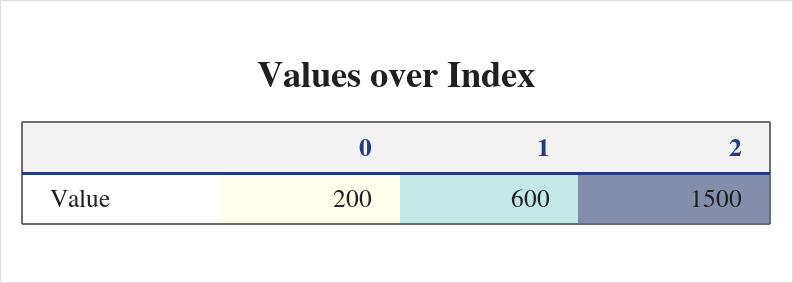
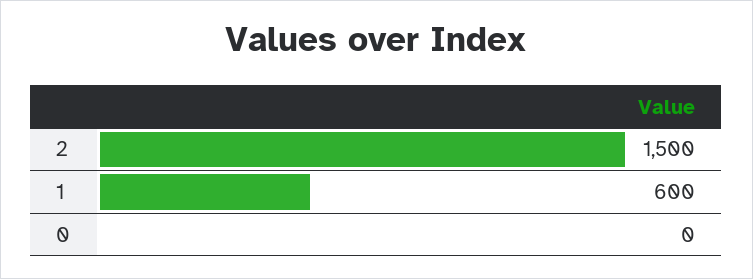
  {
-   "0": 200,
+   "0": 0,
    "1": 600,
    "2": 1500
  }

